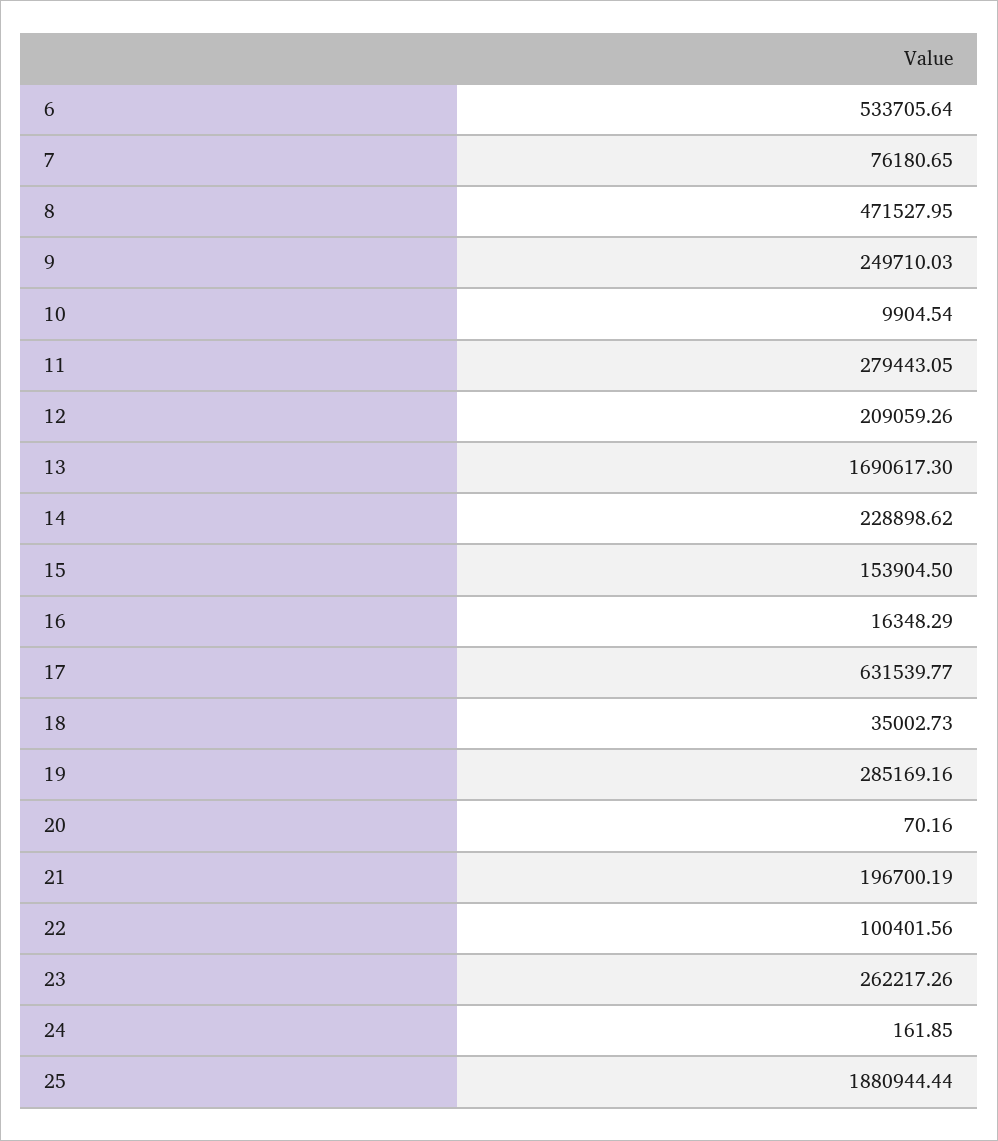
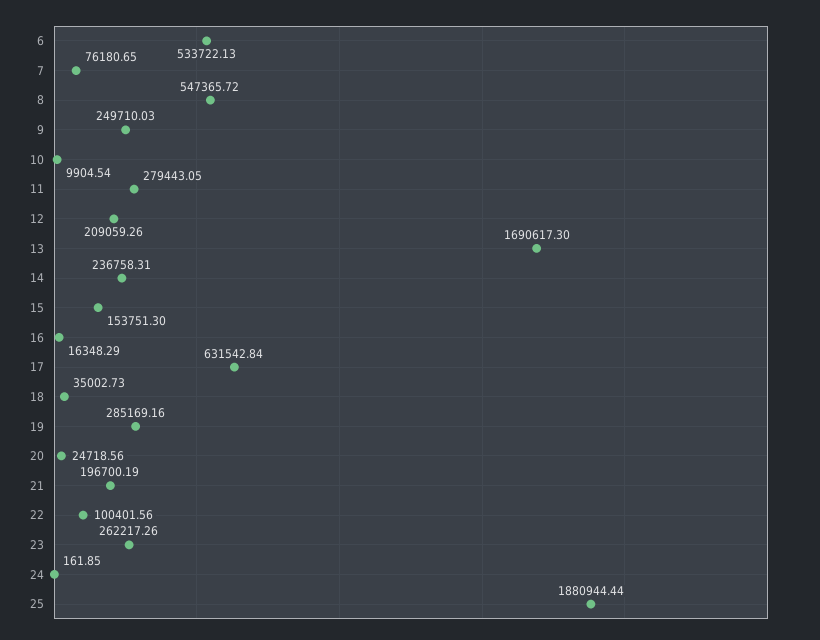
  {
-   "6": 533705.64,
+   "6": 533722.13,
    "7": 76180.65,
-   "8": 471527.95,
+   "8": 547365.72,
    "9": 249710.03,
    "10": 9904.54,
    "11": 279443.05,
    "12": 209059.26,
    "13": 1690617.3,
-   "14": 228898.62,
+   "14": 236758.31,
-   "15": 153904.5,
+   "15": 153751.3,
    "16": 16348.29,
-   "17": 631539.77,
+   "17": 631542.84,
    "18": 35002.73,
    "19": 285169.16,
-   "20": 70.16,
+   "20": 24718.56,
    "21": 196700.19,
    "22": 100401.56,
    "23": 262217.26,
    "24": 161.85,
    "25": 1880944.44
  }

